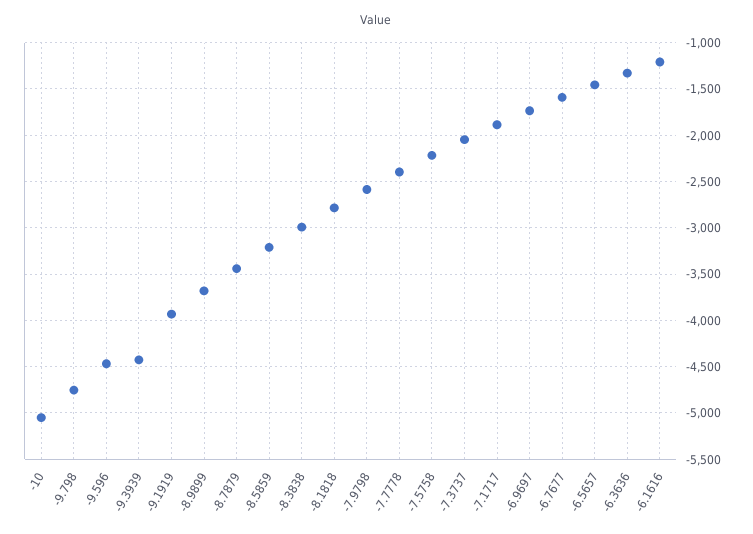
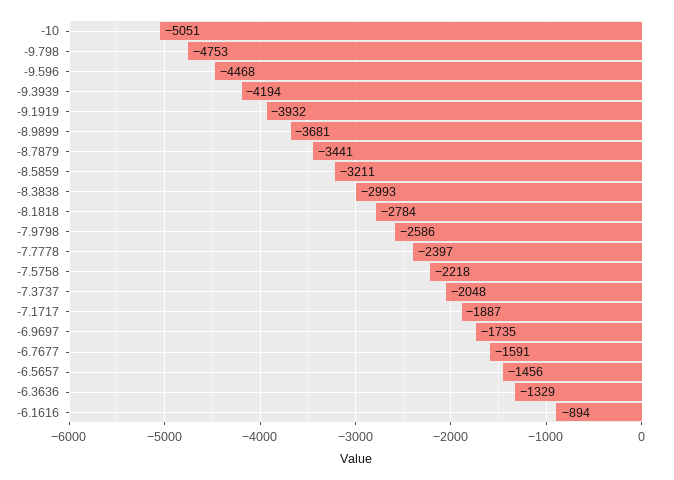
  {
    "-10": -5051,
    "-9.798": -4753,
    "-9.596": -4468,
-   "-9.3939": -4400,
+   "-9.3939": -4194,
    "-9.1919": -3932,
    "-8.9899": -3681,
    "-8.7879": -3441,
    "-8.5859": -3211,
    "-8.3838": -2993,
    "-8.1818": -2784,
    "-7.9798": -2586,
    "-7.7778": -2397,
    "-7.5758": -2218,
    "-7.3737": -2048,
    "-7.1717": -1887,
    "-6.9697": -1735,
    "-6.7677": -1591,
    "-6.5657": -1456,
    "-6.3636": -1329,
-   "-6.1616": -1200
+   "-6.1616": -894
  }

